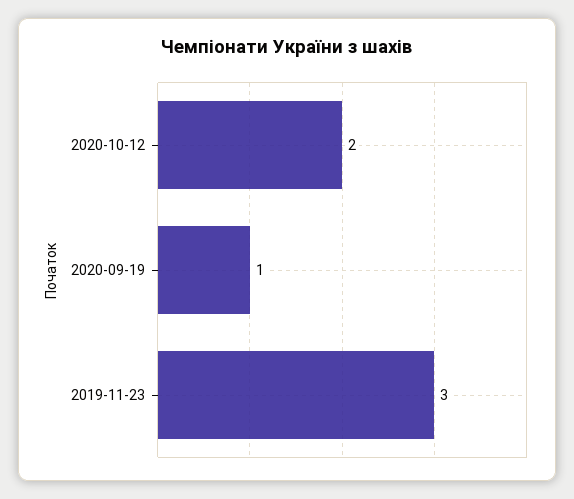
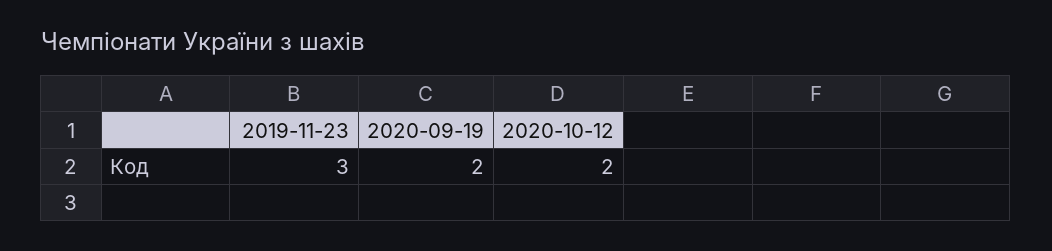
  {
    "2020-10-12": 2,
-   "2020-09-19": 1,
+   "2020-09-19": 2,
    "2019-11-23": 3
  }

